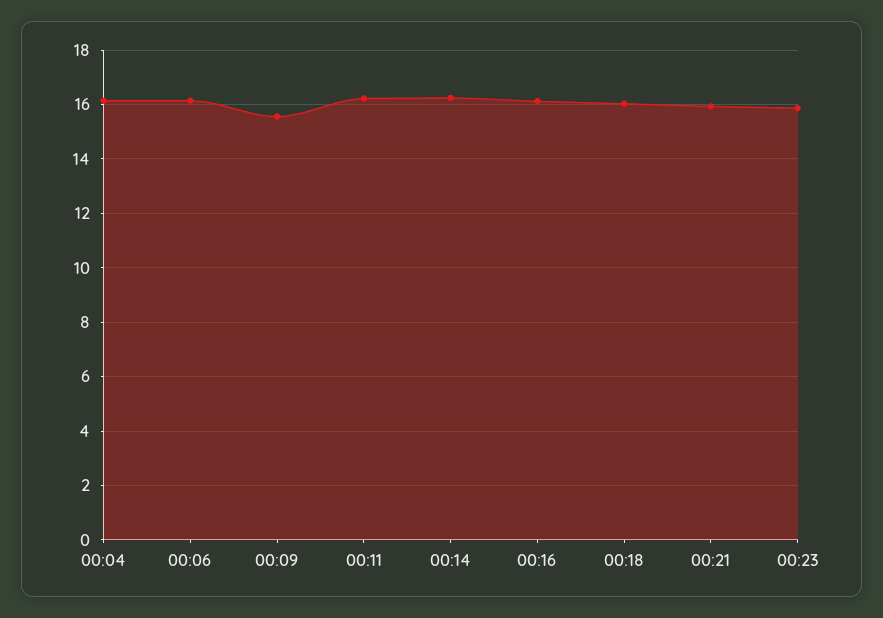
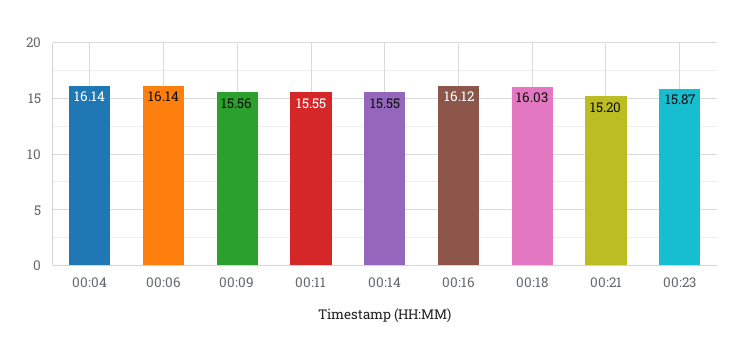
  {
    "00:04": 16.14,
    "00:06": 16.14,
    "00:09": 15.56,
-   "00:11": 16.25,
+   "00:11": 15.55,
-   "00:14": 16.25,
+   "00:14": 15.55,
    "00:16": 16.12,
    "00:18": 16.03,
-   "00:21": 16,
+   "00:21": 15.2,
    "00:23": 15.87
  }

